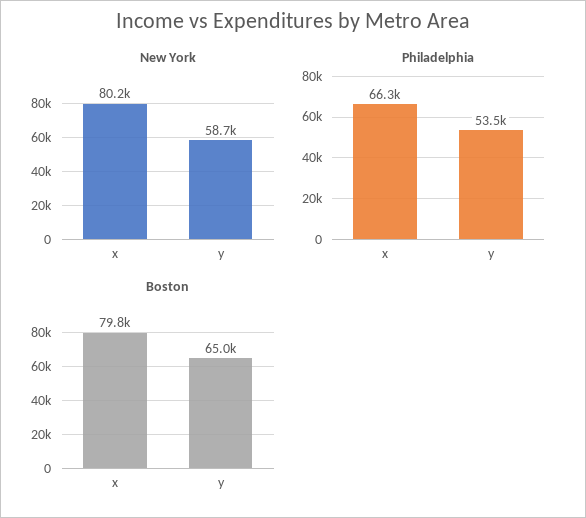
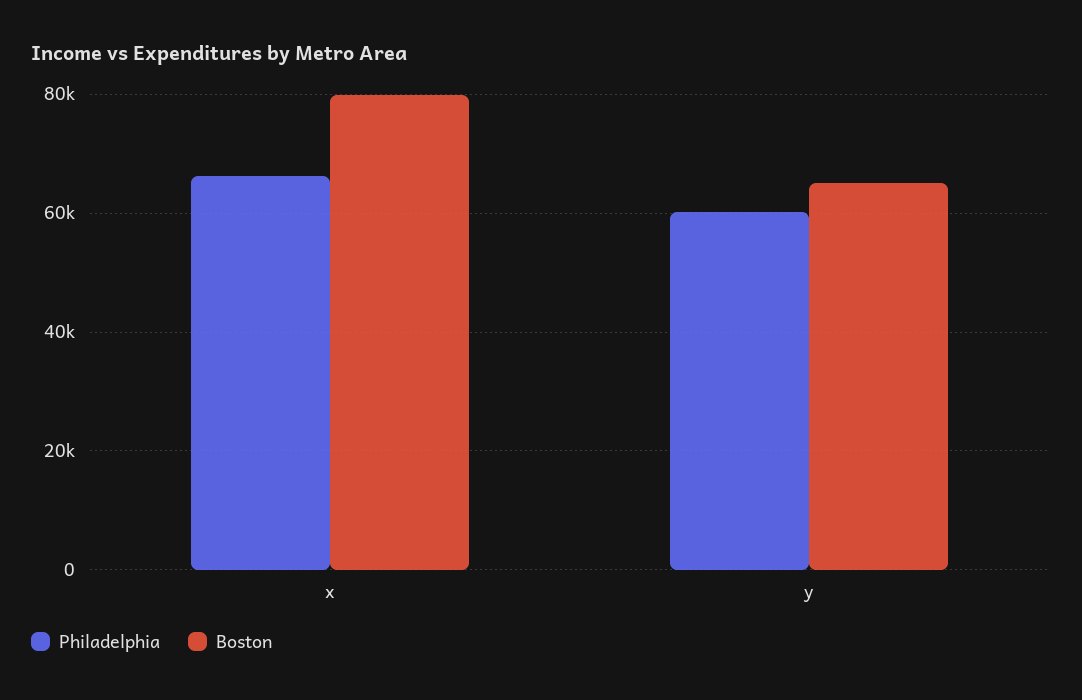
  {
-   "New York": {
-     "x": 80200,
-     "y": 58700
-   },
    "Philadelphia": {
      "x": 66300,
-     "y": 53500
+     "y": 60000
    },
    "Boston": {
      "x": 79800,
      "y": 65000
    }
  }

